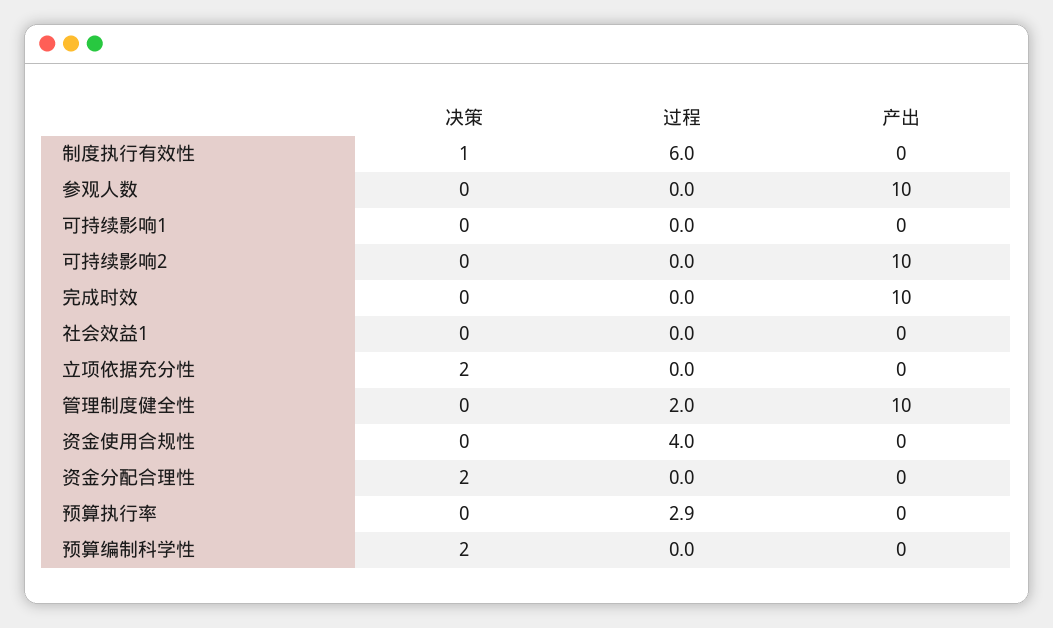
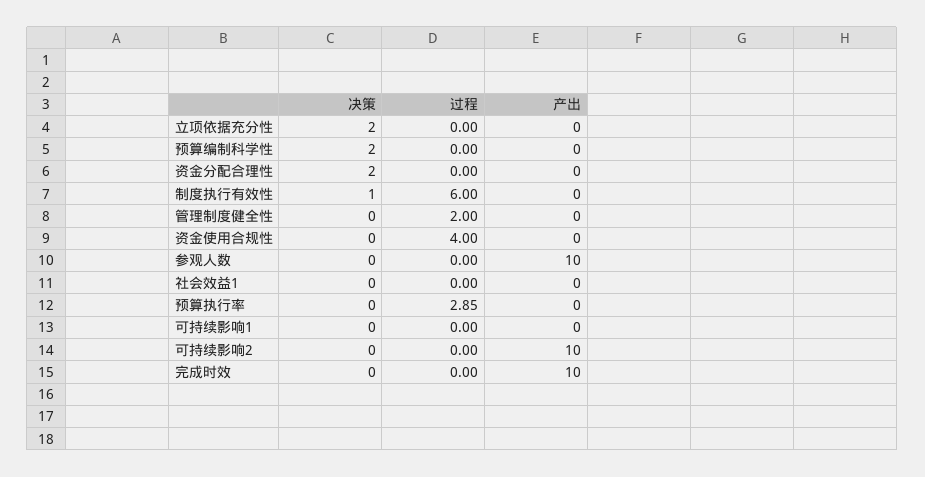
  {
    "决策": {
      "制度执行有效性": 1,
      "参观人数": 0,
      "可持续影响1": 0,
      "可持续影响2": 0,
      "完成时效": 0,
      "社会效益1": 0,
      "立项依据充分性": 2,
      "管理制度健全性": 0,
      "资金使用合规性": 0,
      "资金分配合理性": 2,
      "预算执行率": 0,
      "预算编制科学性": 2
    },
    "过程": {
      "制度执行有效性": 6,
      "参观人数": 0,
      "可持续影响1": 0,
      "可持续影响2": 0,
      "完成时效": 0,
      "社会效益1": 0,
      "立项依据充分性": 0,
      "管理制度健全性": 2,
      "资金使用合规性": 4,
      "资金分配合理性": 0,
      "预算执行率": 2.85,
      "预算编制科学性": 0
    },
    "产出": {
      "制度执行有效性": 0,
      "参观人数": 10,
      "可持续影响1": 0,
      "可持续影响2": 10,
      "完成时效": 10,
      "社会效益1": 0,
      "立项依据充分性": 0,
-     "管理制度健全性": 10,
+     "管理制度健全性": 0,
      "资金使用合规性": 0,
      "资金分配合理性": 0,
      "预算执行率": 0,
      "预算编制科学性": 0
    }
  }

